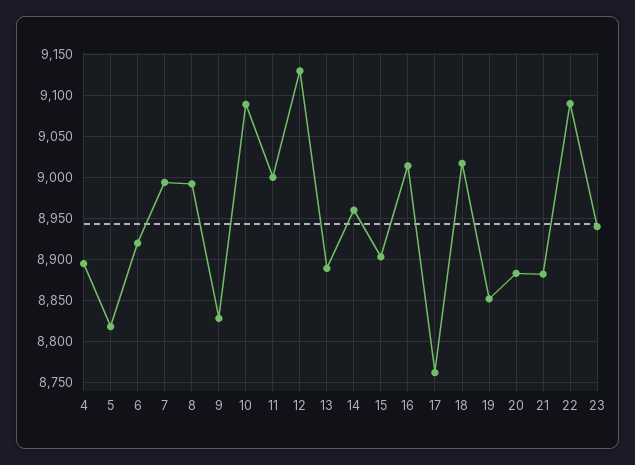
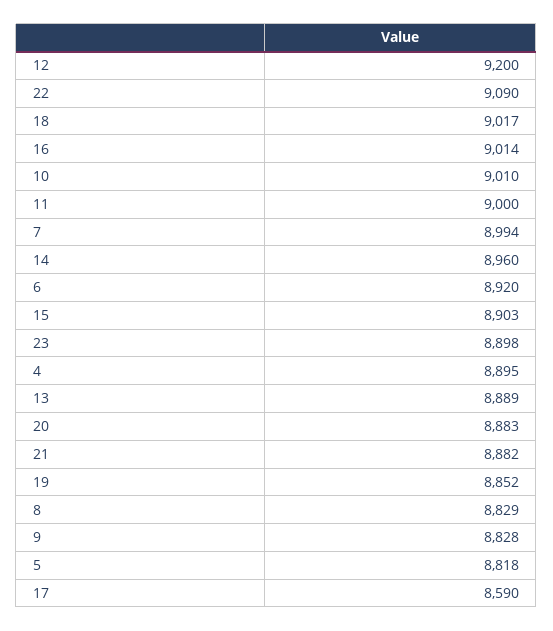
  {
    "4": 8895,
    "5": 8818,
    "6": 8920,
    "7": 8994,
-   "8": 8990,
+   "8": 8829,
    "9": 8828,
-   "10": 9090,
+   "10": 9010,
    "11": 9000,
-   "12": 9130,
+   "12": 9200,
    "13": 8889,
    "14": 8960,
    "15": 8903,
    "16": 9014,
-   "17": 8760,
+   "17": 8590,
    "18": 9017,
    "19": 8852,
    "20": 8883,
    "21": 8882,
    "22": 9090,
-   "23": 8940
+   "23": 8898
  }

